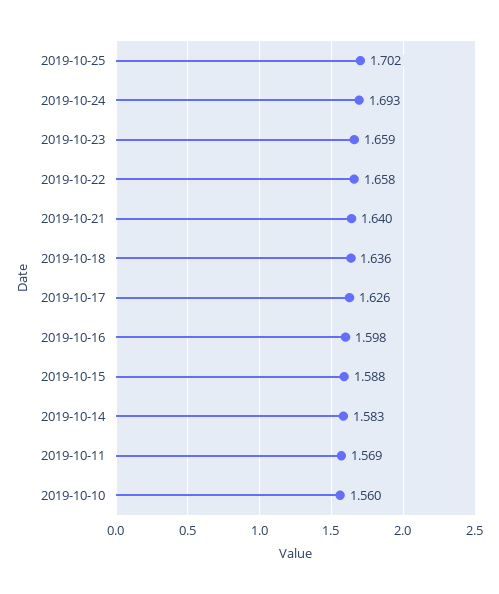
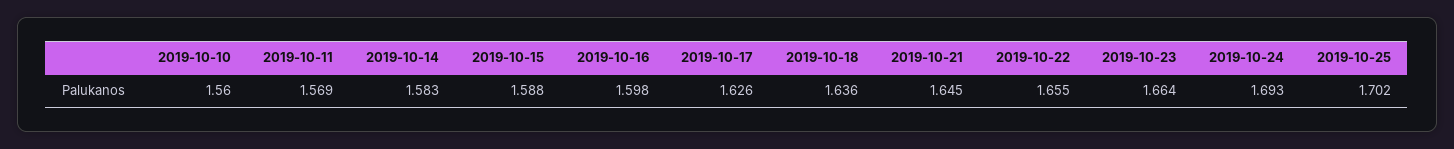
  {
    "2019-10-25": 1.702,
    "2019-10-24": 1.693,
-   "2019-10-23": 1.659,
+   "2019-10-23": 1.664,
-   "2019-10-22": 1.658,
+   "2019-10-22": 1.655,
-   "2019-10-21": 1.64,
+   "2019-10-21": 1.645,
    "2019-10-18": 1.636,
    "2019-10-17": 1.626,
    "2019-10-16": 1.598,
    "2019-10-15": 1.588,
    "2019-10-14": 1.583,
    "2019-10-11": 1.569,
    "2019-10-10": 1.56
  }

